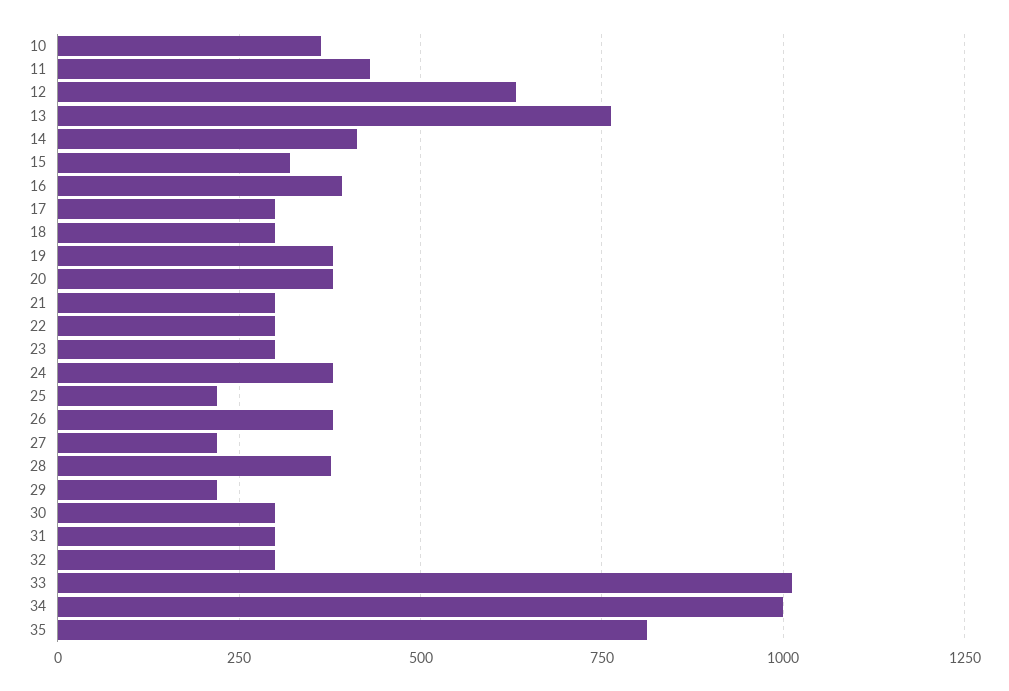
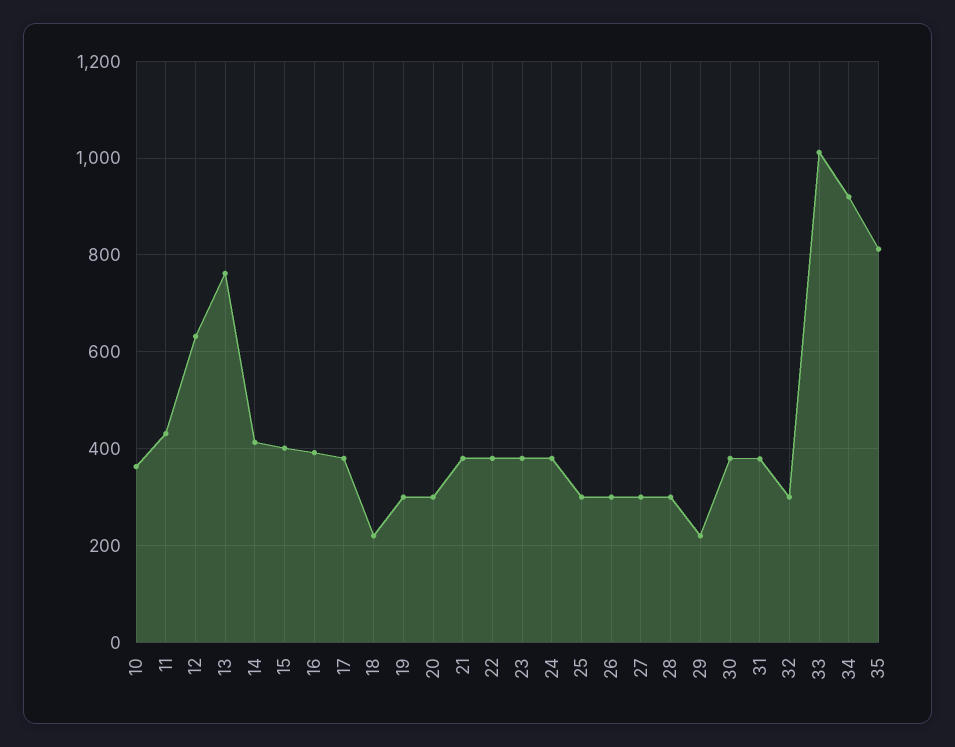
  {
    "10": 360,
    "11": 440,
    "12": 640,
    "13": 760,
    "14": 420,
-   "15": 325,
+   "15": 400,
    "16": 400,
-   "17": 300,
+   "17": 380,
-   "18": 300,
+   "18": 220,
-   "19": 375,
+   "19": 300,
-   "20": 375,
+   "20": 300,
-   "21": 300,
+   "21": 380,
-   "22": 300,
+   "22": 380,
-   "23": 300,
+   "23": 380,
    "24": 380,
-   "25": 225,
+   "25": 300,
-   "26": 375,
+   "26": 300,
-   "27": 225,
+   "27": 300,
-   "28": 375,
+   "28": 300,
    "29": 220,
-   "30": 300,
+   "30": 380,
-   "31": 300,
+   "31": 380,
    "32": 300,
    "33": 1020,
-   "34": 1000,
+   "34": 920,
    "35": 820
  }

